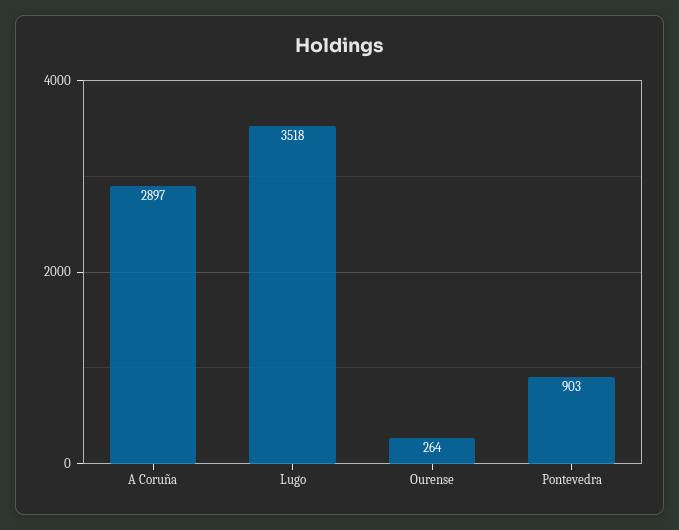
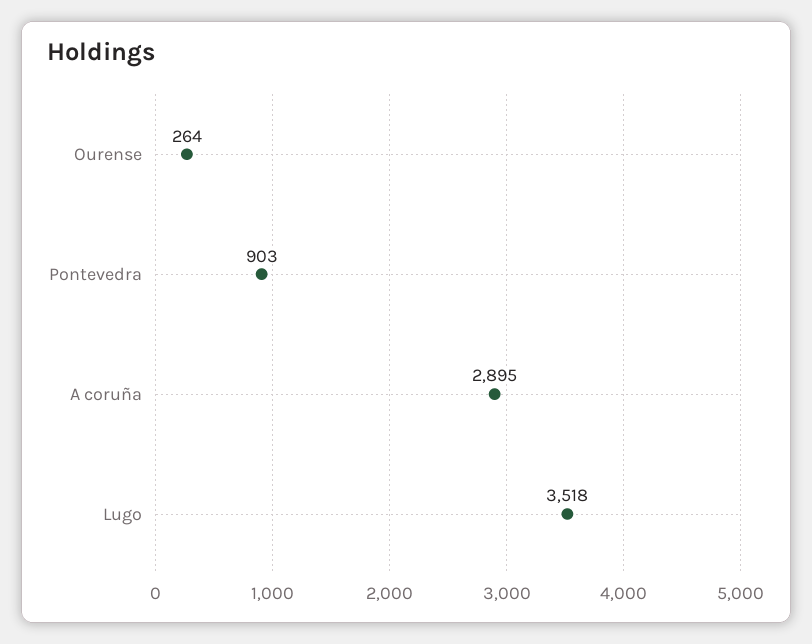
  {
-   "A Coruña": 2897,
+   "A Coruña": 2895,
    "Lugo": 3518,
    "Ourense": 264,
    "Pontevedra": 903
  }

